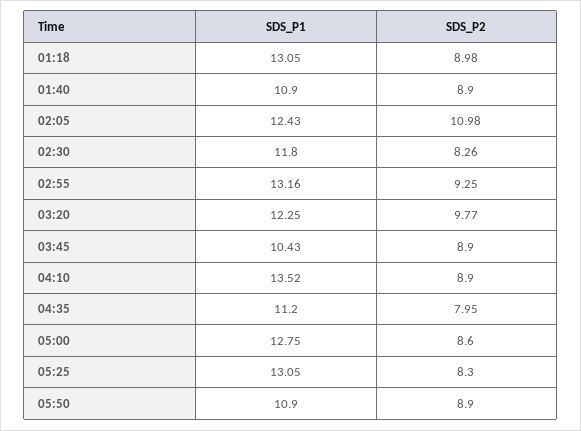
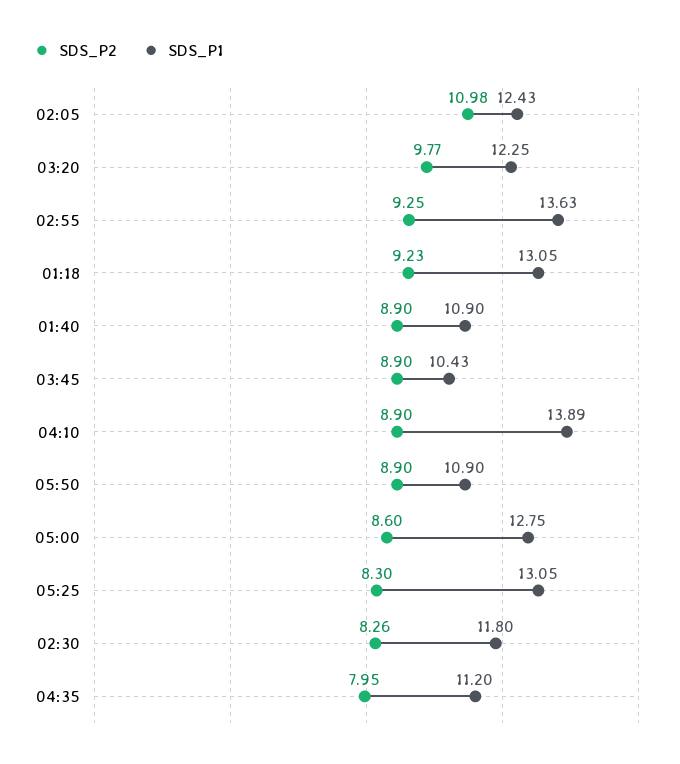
  {
    "SDS_P1": {
      "01:18": 13.05,
      "01:40": 10.9,
      "02:05": 12.43,
      "02:30": 11.8,
-     "02:55": 13.16,
+     "02:55": 13.63,
      "03:20": 12.25,
      "03:45": 10.43,
-     "04:10": 13.52,
+     "04:10": 13.89,
      "04:35": 11.2,
      "05:00": 12.75,
      "05:25": 13.05,
      "05:50": 10.9
    },
    "SDS_P2": {
-     "01:18": 8.98,
+     "01:18": 9.23,
      "01:40": 8.9,
      "02:05": 10.98,
      "02:30": 8.26,
      "02:55": 9.25,
      "03:20": 9.77,
      "03:45": 8.9,
      "04:10": 8.9,
      "04:35": 7.95,
      "05:00": 8.6,
      "05:25": 8.3,
      "05:50": 8.9
    }
  }

